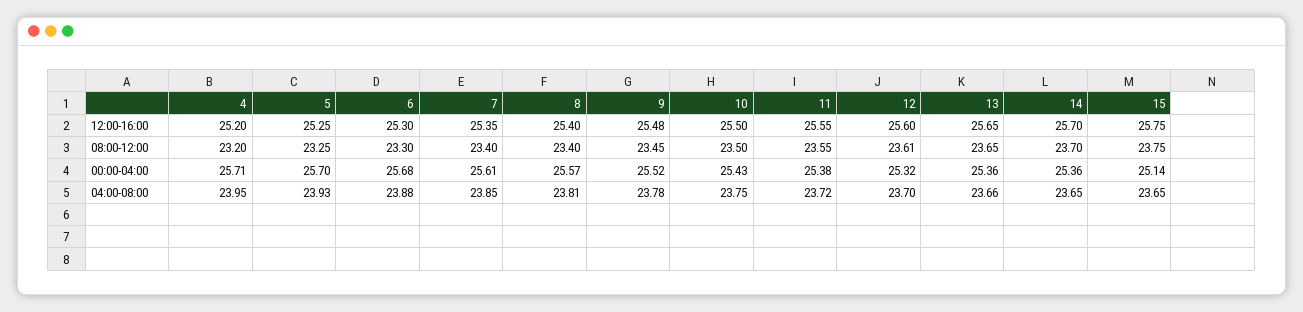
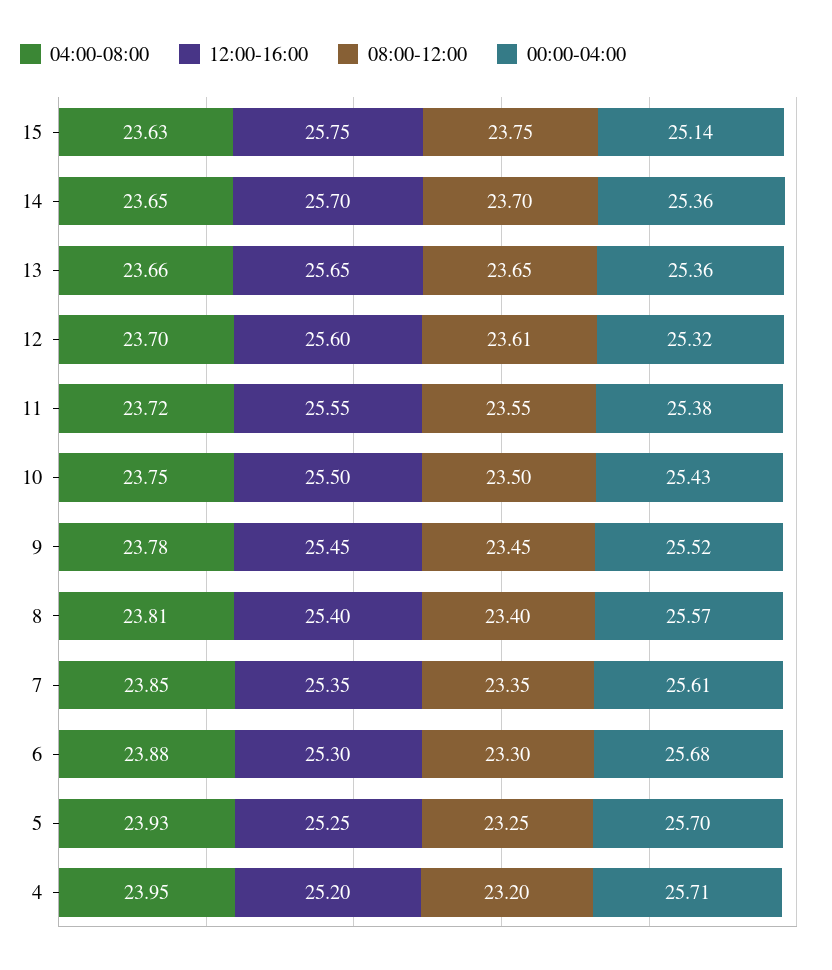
  {
    "12:00-16:00": {
      "4": 25.2,
      "5": 25.25,
      "6": 25.3,
      "7": 25.35,
      "8": 25.4,
-     "9": 25.48,
+     "9": 25.45,
      "10": 25.5,
      "11": 25.55,
      "12": 25.6,
      "13": 25.65,
      "14": 25.7,
      "15": 25.75
    },
    "08:00-12:00": {
      "4": 23.2,
      "5": 23.25,
      "6": 23.3,
-     "7": 23.4,
+     "7": 23.35,
      "8": 23.4,
      "9": 23.45,
      "10": 23.5,
      "11": 23.55,
      "12": 23.61,
      "13": 23.65,
      "14": 23.7,
      "15": 23.75
    },
    "00:00-04:00": {
      "4": 25.71,
      "5": 25.7,
      "6": 25.68,
      "7": 25.61,
      "8": 25.57,
      "9": 25.52,
      "10": 25.43,
      "11": 25.38,
      "12": 25.32,
      "13": 25.36,
      "14": 25.36,
      "15": 25.14
    },
    "04:00-08:00": {
      "4": 23.95,
      "5": 23.93,
      "6": 23.88,
      "7": 23.85,
      "8": 23.81,
      "9": 23.78,
      "10": 23.75,
      "11": 23.72,
      "12": 23.7,
      "13": 23.66,
      "14": 23.65,
-     "15": 23.65
+     "15": 23.63
    }
  }

